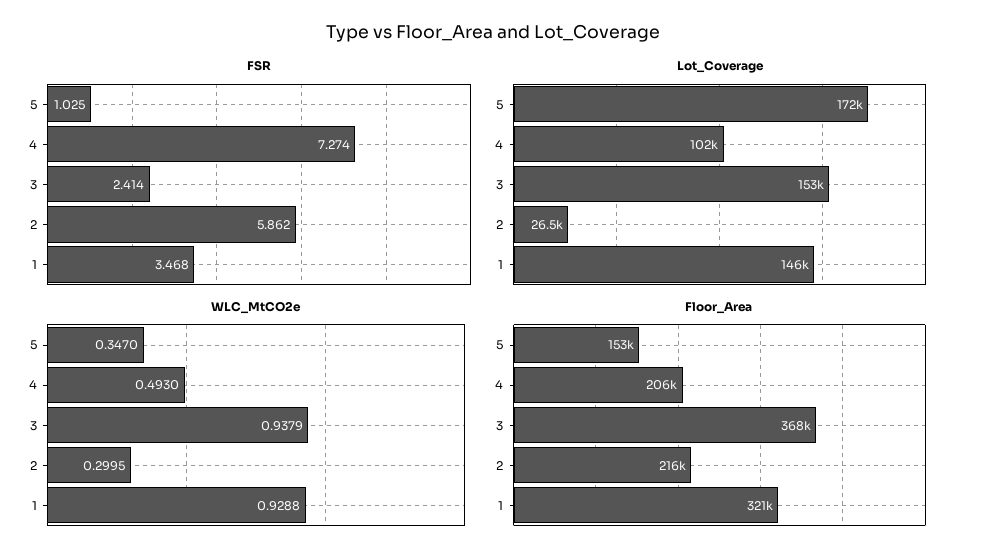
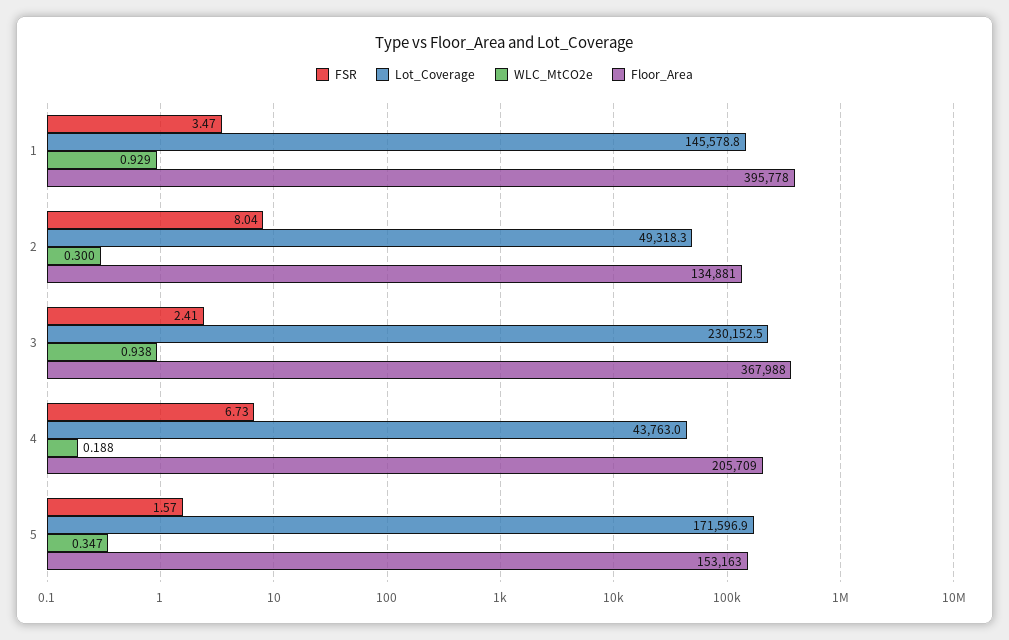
  {
    "FSR": {
-     "5": 1.025,
+     "5": 1.57,
-     "4": 7.274,
+     "4": 6.73,
      "3": 2.414,
-     "2": 5.862,
+     "2": 8.04,
      "1": 3.468
    },
    "Lot_Coverage": {
      "5": 171596.9,
-     "4": 102000,
+     "4": 43763,
-     "3": 153000,
+     "3": 230152.5,
-     "2": 26500,
+     "2": 49318.3,
      "1": 145578.8
    },
    "WLC_MtCO2e": {
      "5": 0.347,
-     "4": 0.493,
+     "4": 0.188,
      "3": 0.9379,
      "2": 0.2995,
      "1": 0.9288
    },
    "Floor_Area": {
      "5": 153163,
      "4": 205709,
      "3": 367988,
-     "2": 216000,
+     "2": 134881,
-     "1": 321000
+     "1": 395778
    }
  }

